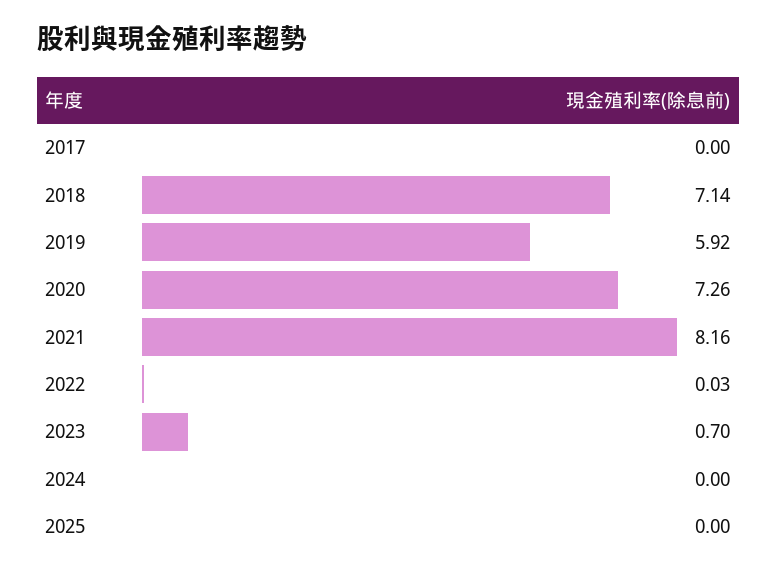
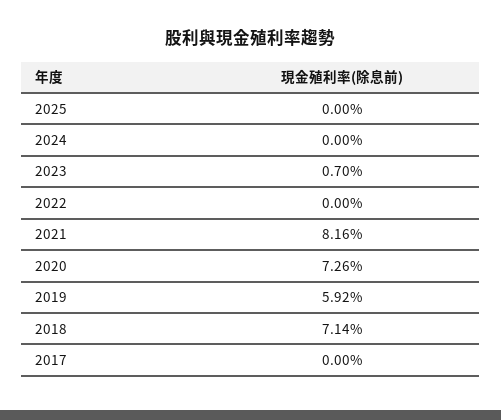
  {
    "2017": 0,
    "2018": 7.14,
    "2019": 5.92,
    "2020": 7.26,
    "2021": 8.16,
-   "2022": 0.03,
+   "2022": 0,
    "2023": 0.7,
    "2024": 0,
    "2025": 0
  }

